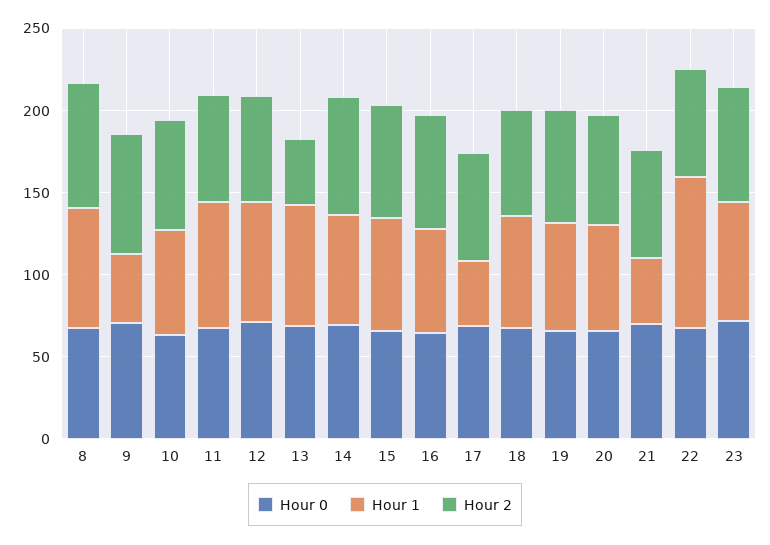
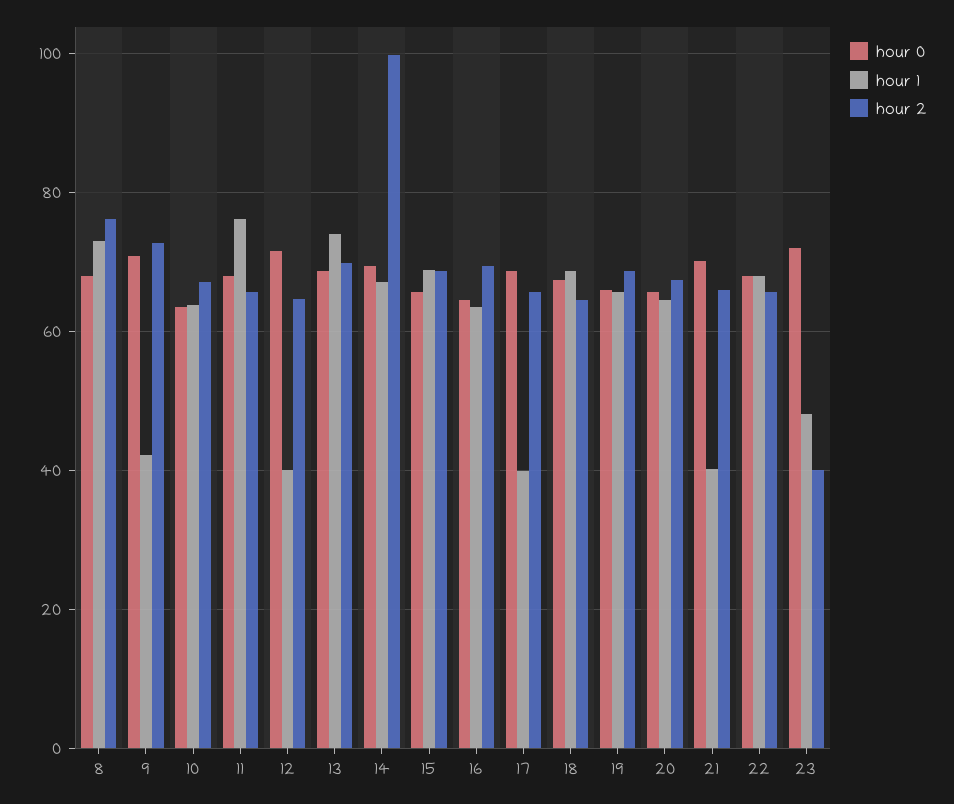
  {
    "Hour 0": {
      "8": 68,
      "9": 70,
      "10": 64,
      "11": 68,
      "12": 72,
      "13": 68,
      "14": 70,
      "15": 66,
      "16": 64,
      "17": 68,
      "18": 68,
      "19": 66,
      "20": 66,
      "21": 70,
      "22": 68,
      "23": 72
    },
    "Hour 1": {
      "8": 74,
      "9": 42,
      "10": 64,
      "11": 76,
-     "12": 70,
+     "12": 40,
      "13": 74,
      "14": 68,
      "15": 68,
      "16": 64,
      "17": 40,
      "18": 68,
      "19": 66,
      "20": 64,
      "21": 40,
-     "22": 90,
+     "22": 68,
-     "23": 70
+     "23": 48
    },
    "Hour 2": {
      "8": 76,
      "9": 72,
      "10": 68,
      "11": 66,
      "12": 64,
-     "13": 40,
+     "13": 70,
-     "14": 70,
+     "14": 100,
      "15": 68,
      "16": 70,
      "17": 66,
      "18": 64,
      "19": 68,
      "20": 68,
      "21": 66,
      "22": 66,
-     "23": 70
+     "23": 40
    }
  }

